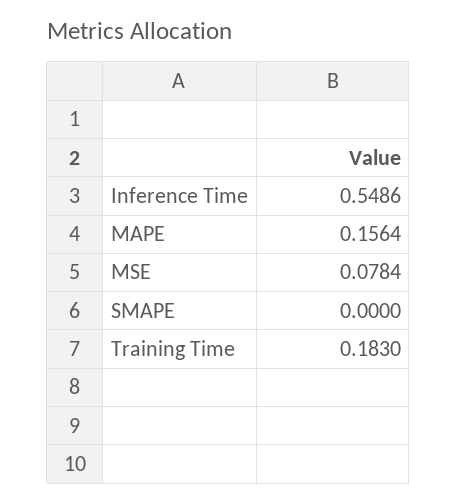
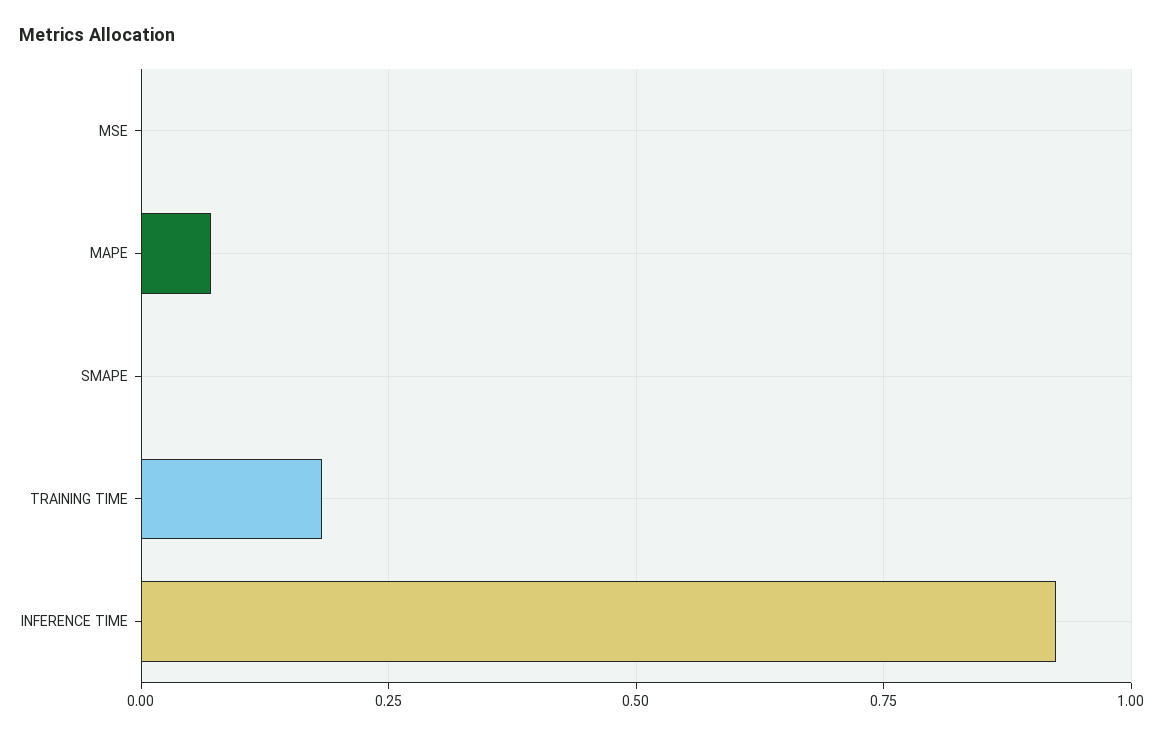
  {
-   "Inference Time": 0.5486,
+   "Inference Time": 0.925,
-   "MAPE": 0.1564,
+   "MAPE": 0.075,
-   "MSE": 0.0784,
+   "MSE": 0,
    "SMAPE": 0,
    "Training Time": 0.183
  }

